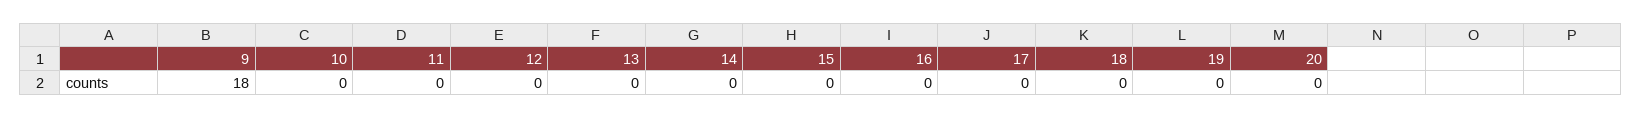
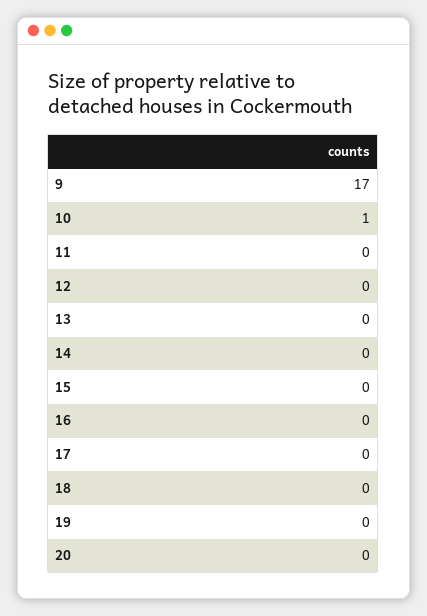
  {
-   "9": 18,
+   "9": 17,
-   "10": 0,
+   "10": 1,
    "11": 0,
    "12": 0,
    "13": 0,
    "14": 0,
    "15": 0,
    "16": 0,
    "17": 0,
    "18": 0,
    "19": 0,
    "20": 0
  }

